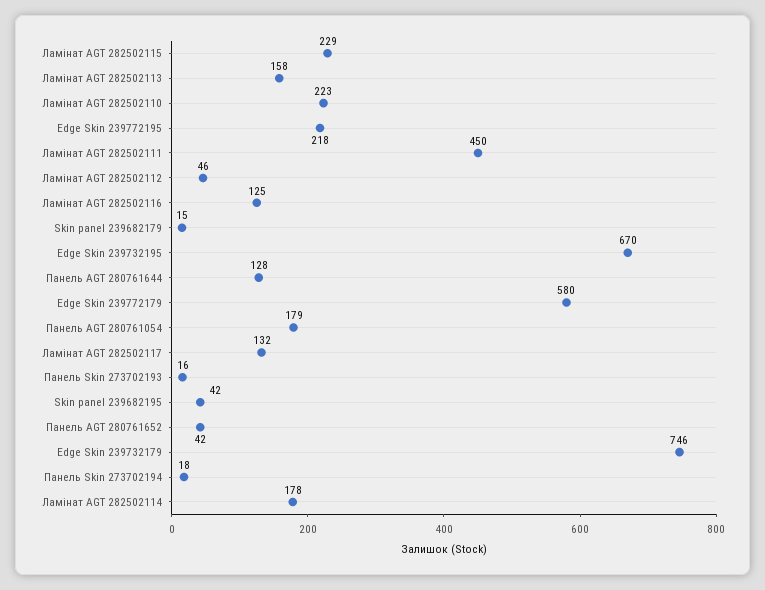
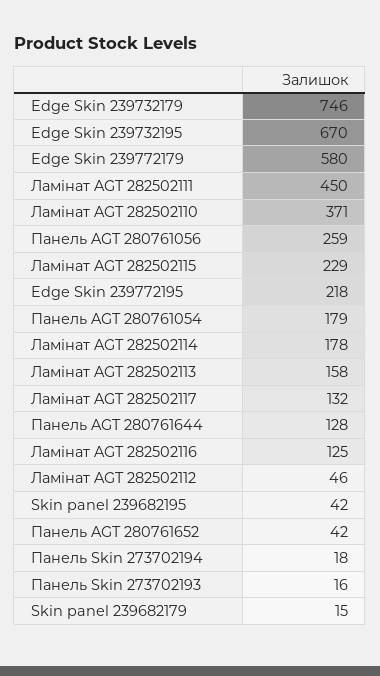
  {
    "Ламінат AGT 282502115": 229,
    "Ламінат AGT 282502113": 158,
-   "Ламінат AGT 282502110": 223,
+   "Ламінат AGT 282502110": 371,
    "Edge Skin 239772195": 218,
    "Ламінат AGT 282502111": 450,
    "Ламінат AGT 282502112": 46,
    "Ламінат AGT 282502116": 125,
    "Skin panel 239682179": 15,
    "Edge Skin 239732195": 670,
    "Панель AGT 280761644": 128,
    "Edge Skin 239772179": 580,
    "Панель AGT 280761054": 179,
    "Ламінат AGT 282502117": 132,
    "Панель Skin 273702193": 16,
    "Skin panel 239682195": 42,
    "Панель AGT 280761652": 42,
    "Edge Skin 239732179": 746,
    "Панель Skin 273702194": 18,
-   "Ламінат AGT 282502114": 178
+   "Ламінат AGT 282502114": 178,
+   "Панель AGT 280761056": 259
  }

